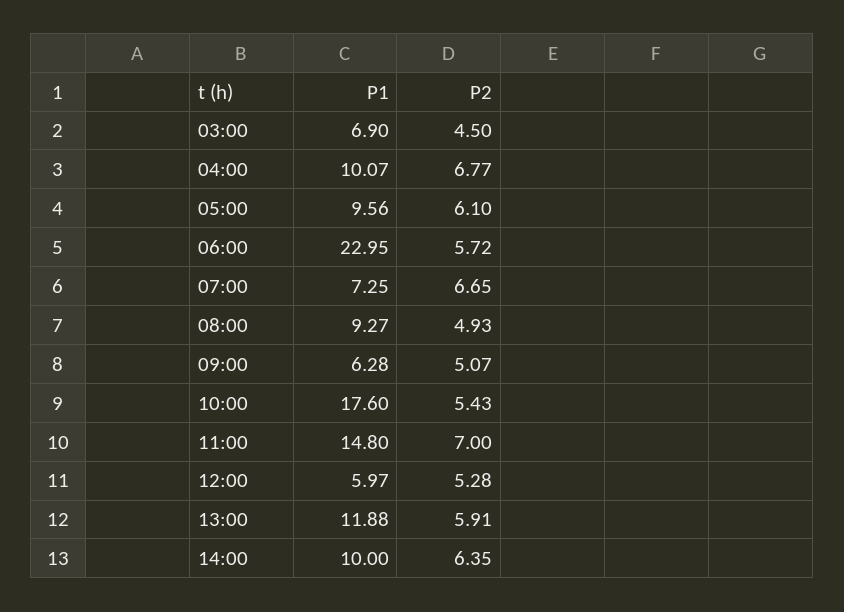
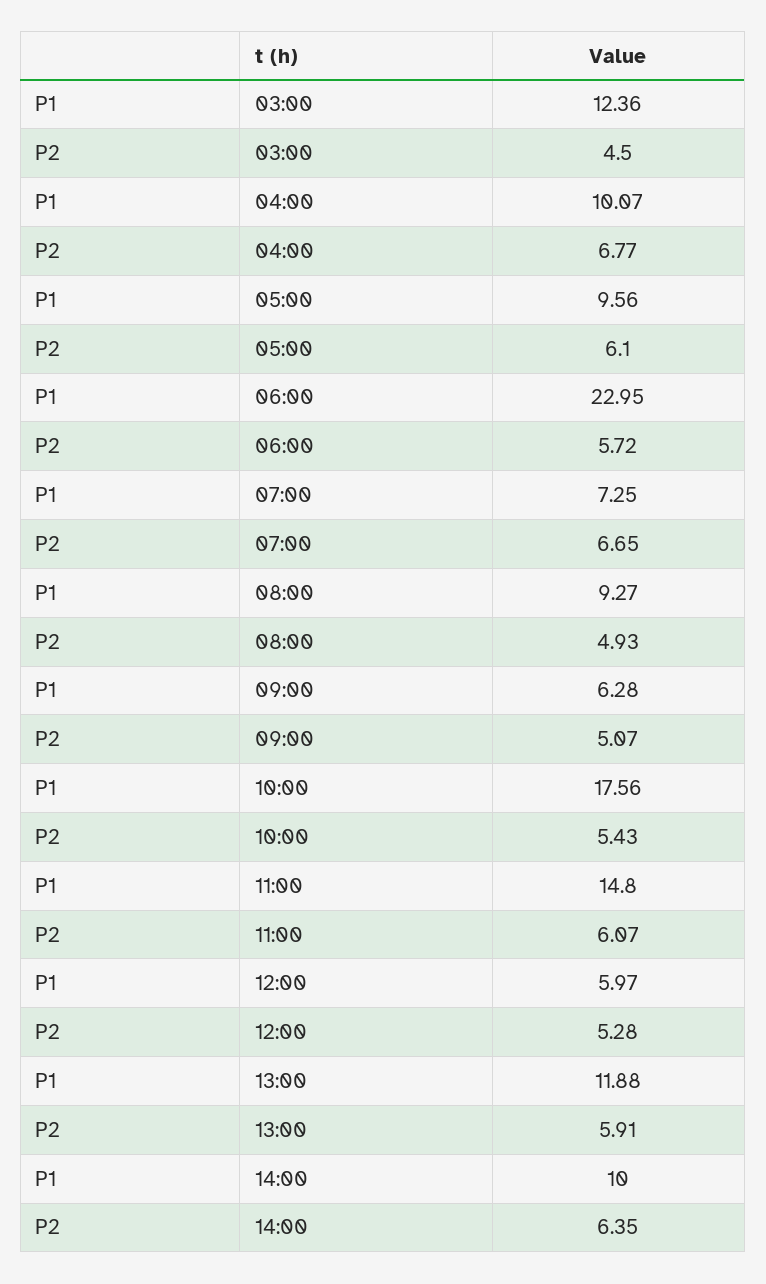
  {
    "P1": {
-     "03:00": 6.9,
+     "03:00": 12.36,
      "04:00": 10.07,
      "05:00": 9.56,
      "06:00": 22.95,
      "07:00": 7.25,
      "08:00": 9.27,
      "09:00": 6.28,
-     "10:00": 17.6,
+     "10:00": 17.56,
      "11:00": 14.8,
      "12:00": 5.97,
      "13:00": 11.88,
      "14:00": 10
    },
    "P2": {
      "03:00": 4.5,
      "04:00": 6.77,
      "05:00": 6.1,
      "06:00": 5.72,
      "07:00": 6.65,
      "08:00": 4.93,
      "09:00": 5.07,
      "10:00": 5.43,
-     "11:00": 7,
+     "11:00": 6.07,
      "12:00": 5.28,
      "13:00": 5.91,
      "14:00": 6.35
    }
  }

